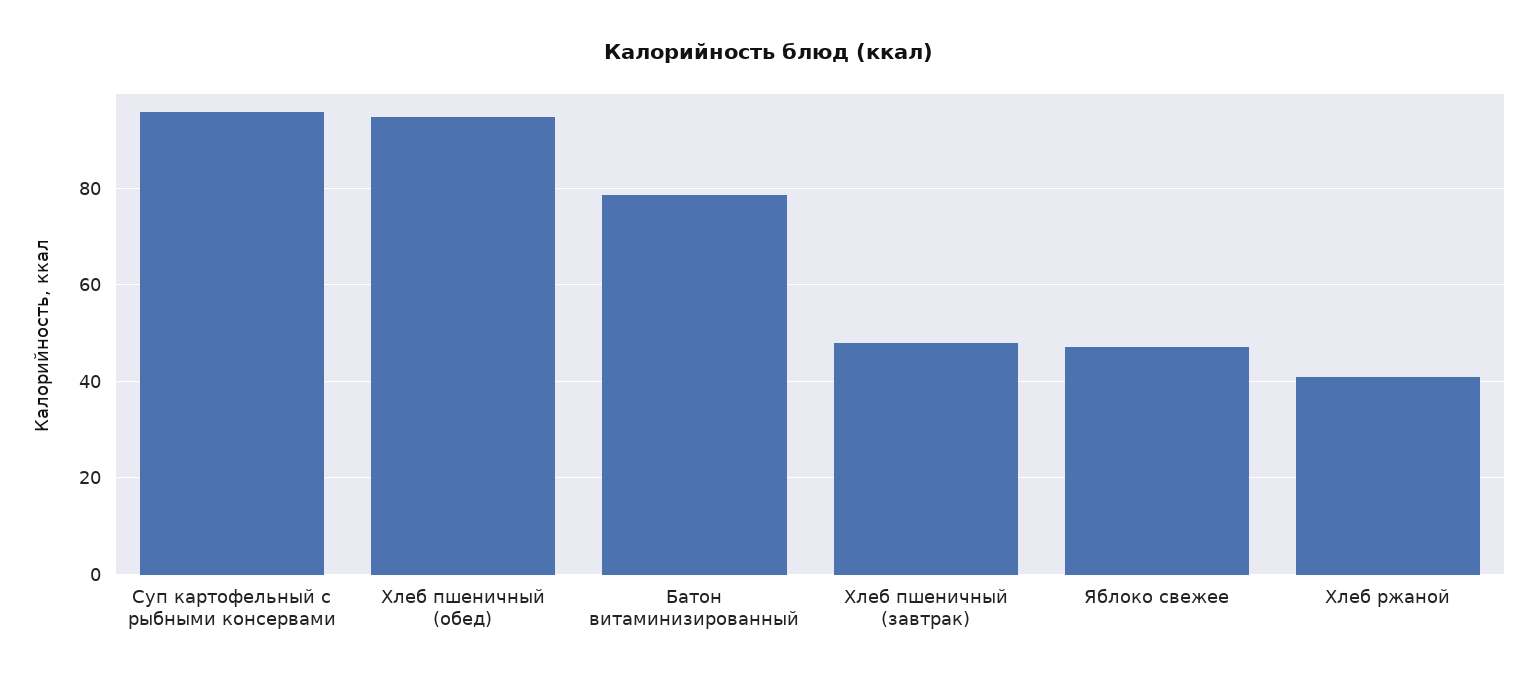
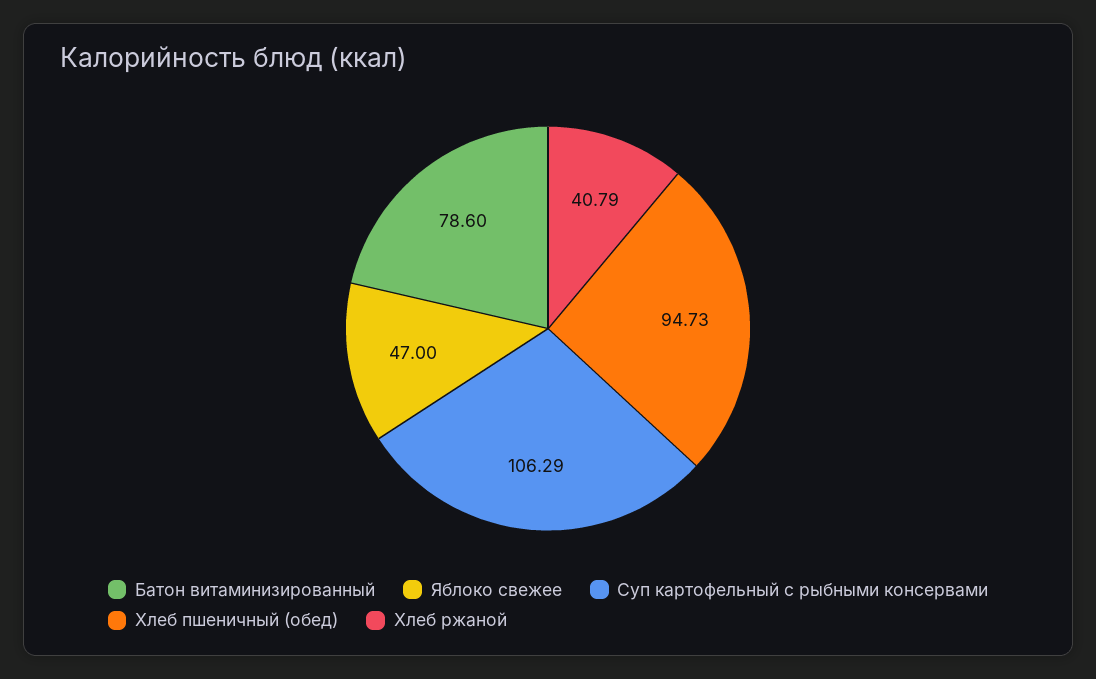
  {
-   "Суп картофельный с рыбными консервами": 96,
+   "Суп картофельный с рыбными консервами": 106.29,
    "Хлеб пшеничный (обед)": 94.73,
    "Батон витаминизированный": 78.6,
-   "Хлеб пшеничный (завтрак)": 48,
    "Яблоко свежее": 47,
    "Хлеб ржаной": 40.79
  }

